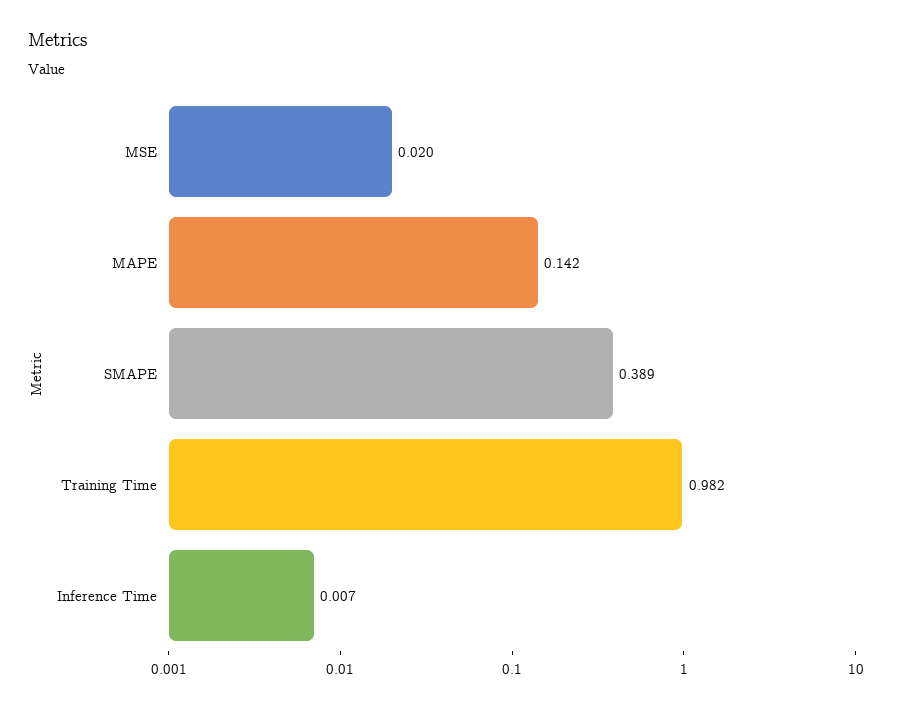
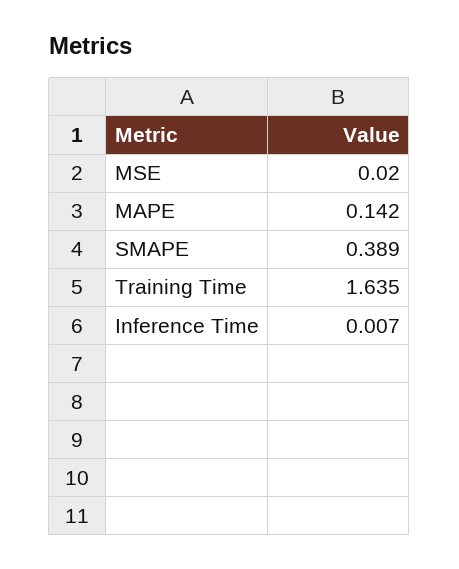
  {
    "MSE": 0.02,
    "MAPE": 0.142,
    "SMAPE": 0.389,
-   "Training Time": 0.982,
+   "Training Time": 1.635,
    "Inference Time": 0.007
  }

